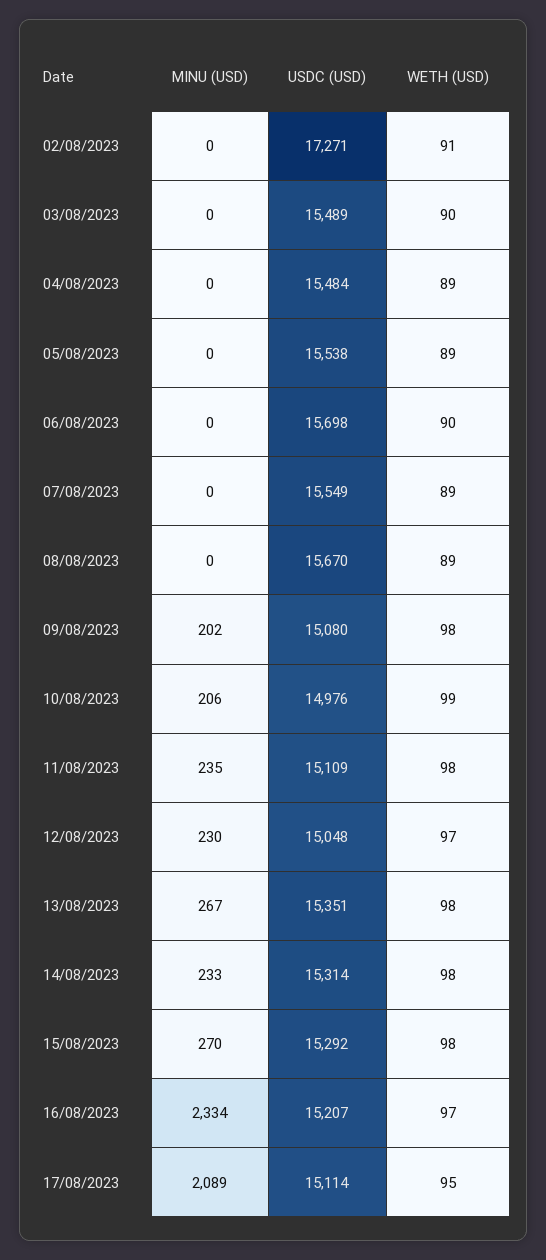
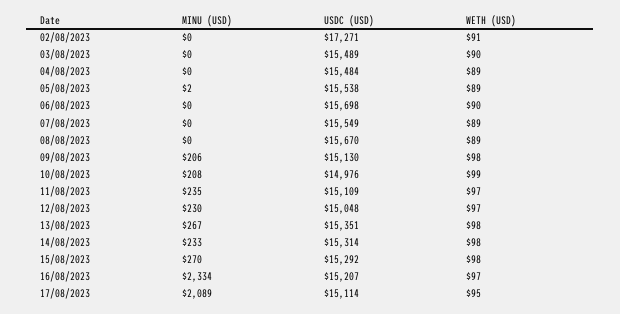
  {
    "MINU (USD)": {
      "02/08/2023": 0,
      "03/08/2023": 0,
      "04/08/2023": 0,
-     "05/08/2023": 0,
+     "05/08/2023": 2,
      "06/08/2023": 0,
      "07/08/2023": 0,
      "08/08/2023": 0,
-     "09/08/2023": 202,
+     "09/08/2023": 206,
-     "10/08/2023": 206,
+     "10/08/2023": 208,
      "11/08/2023": 235,
      "12/08/2023": 230,
      "13/08/2023": 267,
      "14/08/2023": 233,
      "15/08/2023": 270,
      "16/08/2023": 2334,
      "17/08/2023": 2089
    },
    "USDC (USD)": {
      "02/08/2023": 17271,
      "03/08/2023": 15489,
      "04/08/2023": 15484,
      "05/08/2023": 15538,
      "06/08/2023": 15698,
      "07/08/2023": 15549,
      "08/08/2023": 15670,
-     "09/08/2023": 15080,
+     "09/08/2023": 15130,
      "10/08/2023": 14976,
      "11/08/2023": 15109,
      "12/08/2023": 15048,
      "13/08/2023": 15351,
      "14/08/2023": 15314,
      "15/08/2023": 15292,
      "16/08/2023": 15207,
      "17/08/2023": 15114
    },
    "WETH (USD)": {
      "02/08/2023": 91,
      "03/08/2023": 90,
      "04/08/2023": 89,
      "05/08/2023": 89,
      "06/08/2023": 90,
      "07/08/2023": 89,
      "08/08/2023": 89,
      "09/08/2023": 98,
      "10/08/2023": 99,
-     "11/08/2023": 98,
+     "11/08/2023": 97,
      "12/08/2023": 97,
      "13/08/2023": 98,
      "14/08/2023": 98,
      "15/08/2023": 98,
      "16/08/2023": 97,
      "17/08/2023": 95
    }
  }

